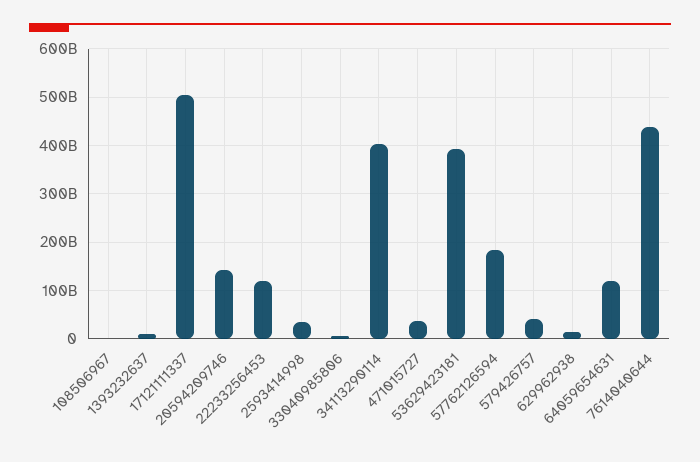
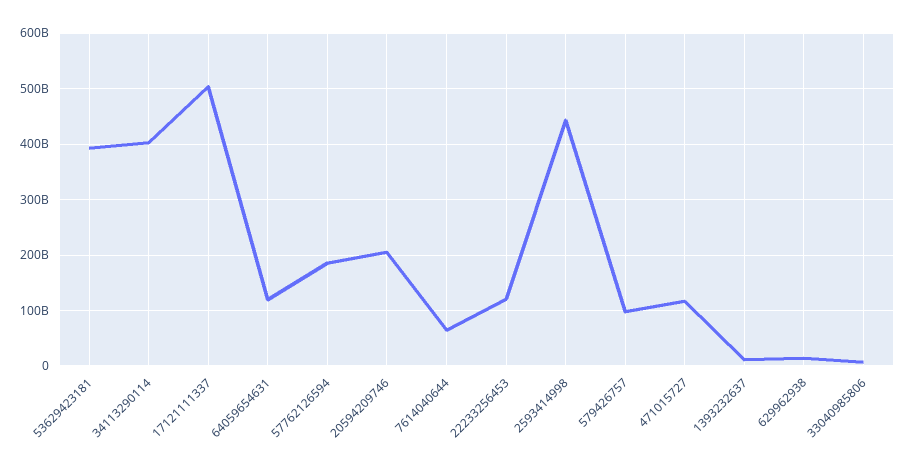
  {
-   "108506967": 0,
    "1393232637": 20000000000,
    "17121111337": 500000000000,
-   "20594209746": 140000000000,
+   "20594209746": 200000000000,
    "22233256453": 120000000000,
-   "2593414998": 40000000000,
+   "2593414998": 440000000000,
    "33040985806": 0,
    "34113290114": 400000000000,
-   "471015727": 40000000000,
+   "471015727": 120000000000,
    "53629423181": 400000000000,
    "57762126594": 180000000000,
-   "579426757": 40000000000,
+   "579426757": 100000000000,
    "629962938": 20000000000,
    "64059654631": 120000000000,
-   "7614040644": 440000000000
+   "7614040644": 60000000000
  }

